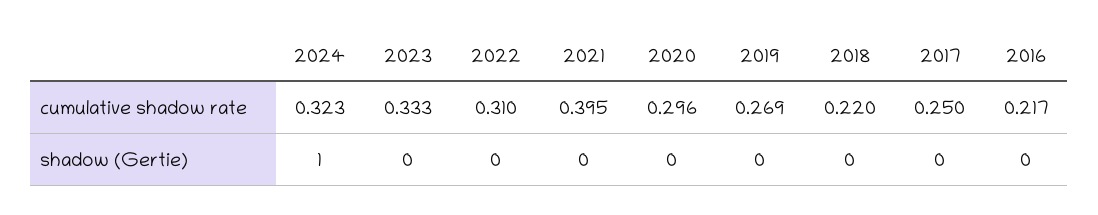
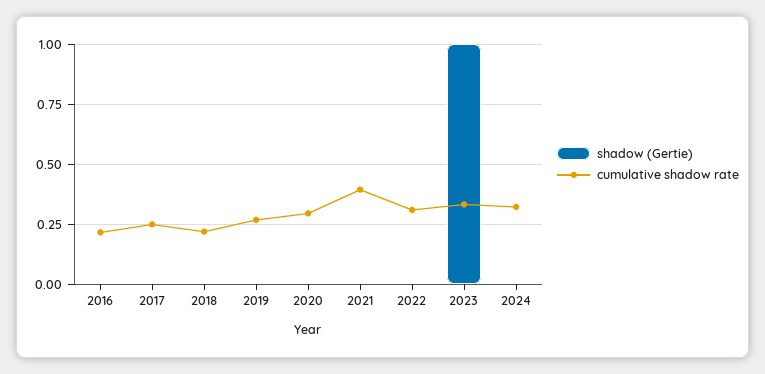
  {
    "cumulative shadow rate": {
      "2024": 0.323,
      "2023": 0.333,
      "2022": 0.31,
      "2021": 0.395,
      "2020": 0.296,
      "2019": 0.269,
      "2018": 0.22,
      "2017": 0.25,
      "2016": 0.217
    },
    "shadow (Gertie)": {
-     "2024": 1,
+     "2024": 0,
-     "2023": 0,
+     "2023": 1,
      "2022": 0,
      "2021": 0,
      "2020": 0,
      "2019": 0,
      "2018": 0,
      "2017": 0,
      "2016": 0
    }
  }

